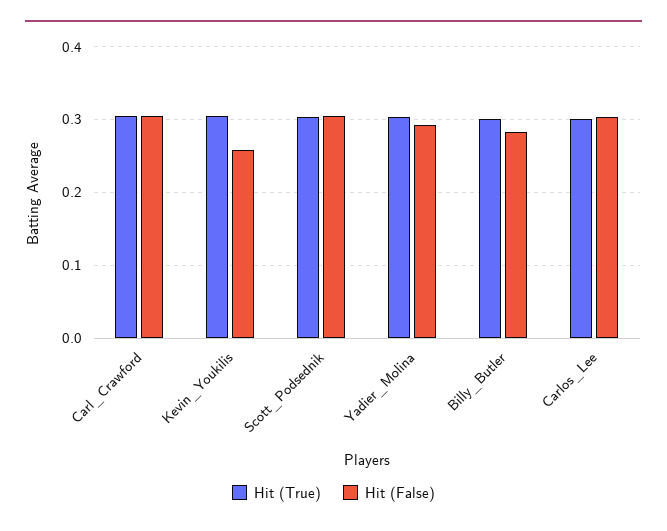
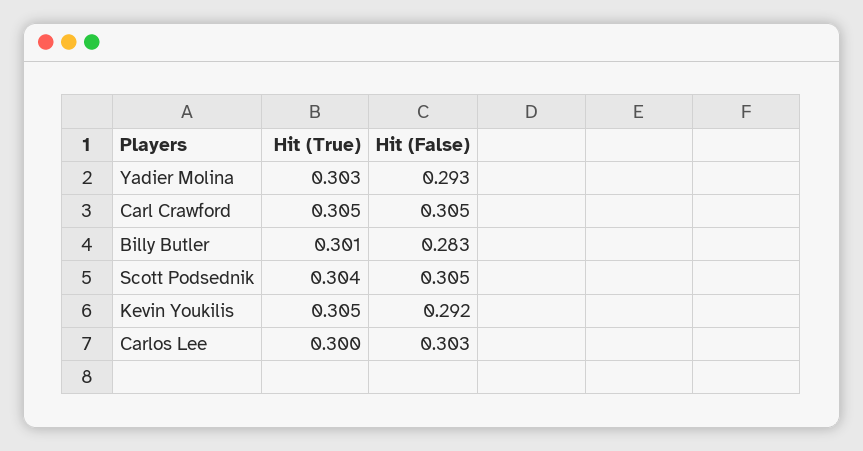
  {
    "Hit (True)": {
      "Carl_Crawford": 0.305,
      "Kevin_Youkilis": 0.305,
      "Scott_Podsednik": 0.304,
      "Yadier_Molina": 0.303,
      "Billy_Butler": 0.301,
      "Carlos_Lee": 0.3
    },
    "Hit (False)": {
      "Carl_Crawford": 0.305,
-     "Kevin_Youkilis": 0.26,
+     "Kevin_Youkilis": 0.292,
      "Scott_Podsednik": 0.305,
      "Yadier_Molina": 0.293,
      "Billy_Butler": 0.283,
      "Carlos_Lee": 0.303
    }
  }

